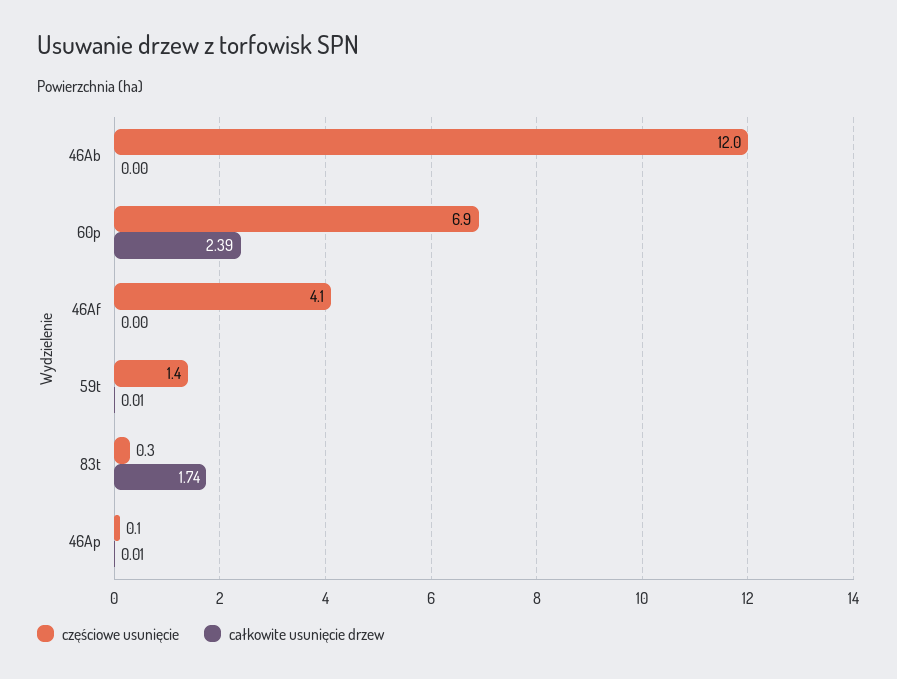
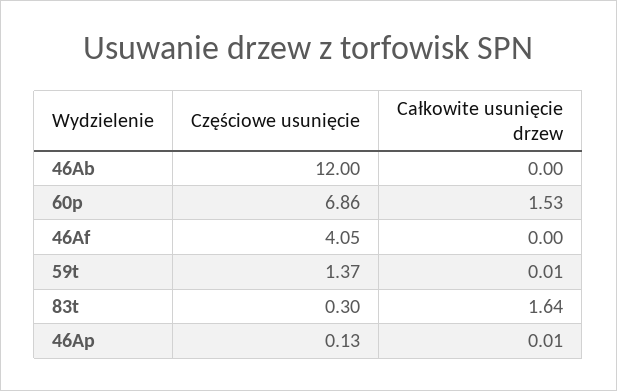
  {
    "częściowe usunięcie": {
      "46Ab": 12,
      "60p": 6.86,
      "46Af": 4.05,
      "59t": 1.37,
      "83t": 0.3,
      "46Ap": 0.13
    },
    "całkowite usunięcie drzew": {
      "46Ab": 0,
-     "60p": 2.39,
+     "60p": 1.53,
      "46Af": 0,
      "59t": 0.01,
-     "83t": 1.74,
+     "83t": 1.64,
      "46Ap": 0.01
    }
  }

